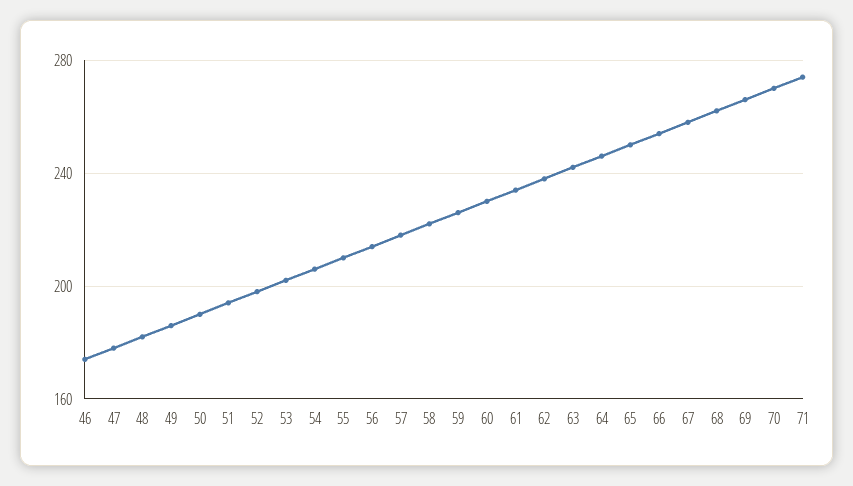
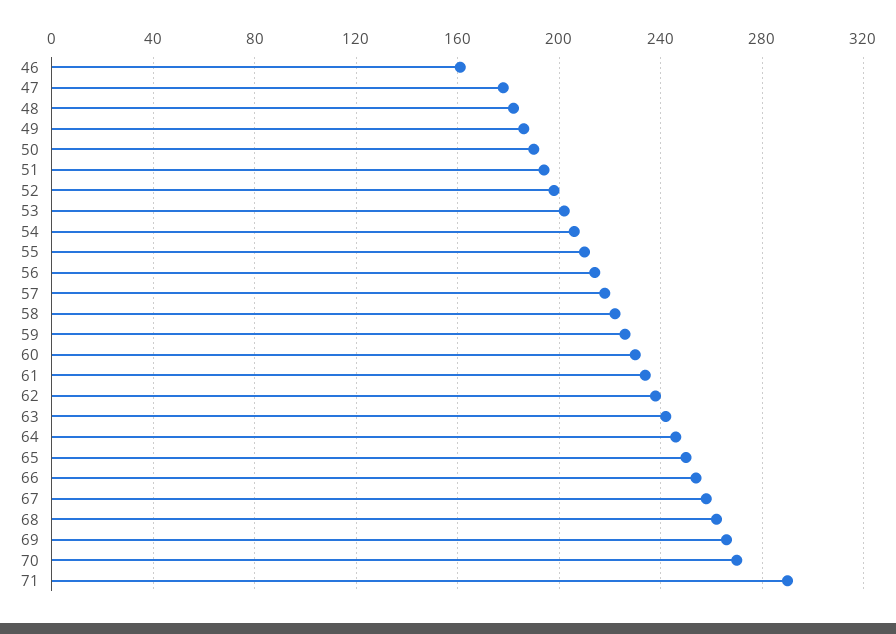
  {
-   "46": 175,
+   "46": 160,
    "47": 180,
    "48": 180,
    "49": 185,
    "50": 190,
    "51": 195,
    "52": 200,
    "53": 200,
    "54": 205,
    "55": 210,
    "56": 215,
    "57": 220,
    "58": 220,
    "59": 225,
    "60": 230,
    "61": 235,
    "62": 240,
    "63": 240,
    "64": 245,
    "65": 250,
    "66": 255,
    "67": 260,
    "68": 260,
    "69": 265,
    "70": 270,
-   "71": 275
+   "71": 290
  }

